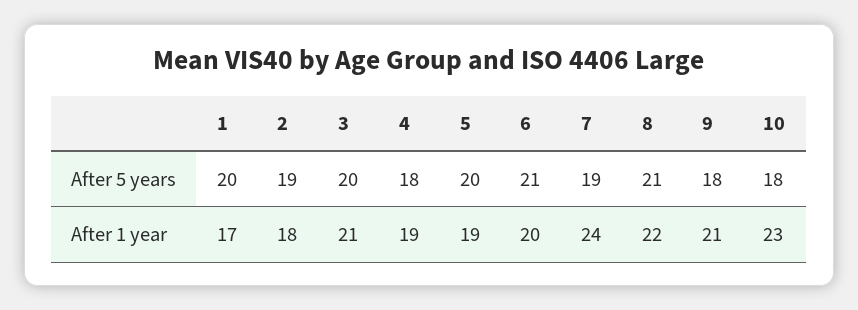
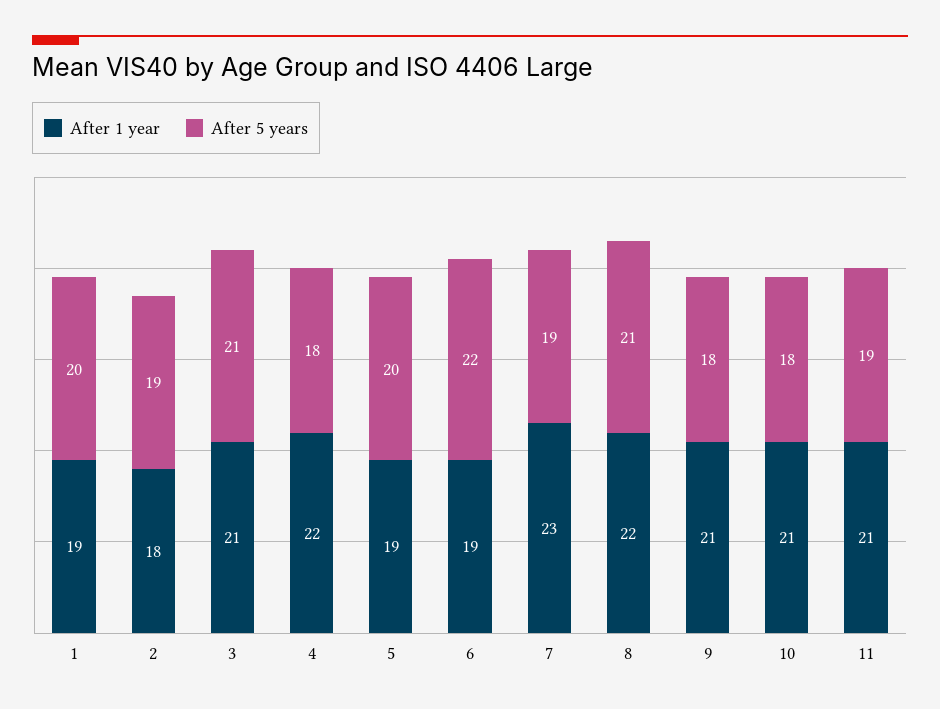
  {
    "After 5 years": {
      "1": 20,
      "2": 19,
-     "3": 20,
+     "3": 21,
      "4": 18,
      "5": 20,
-     "6": 21,
+     "6": 22,
      "7": 19,
      "8": 21,
      "9": 18,
-     "10": 18
+     "10": 18,
+     "11": 19
    },
    "After 1 year": {
-     "1": 17,
+     "1": 19,
      "2": 18,
      "3": 21,
-     "4": 19,
+     "4": 22,
      "5": 19,
-     "6": 20,
+     "6": 19,
-     "7": 24,
+     "7": 23,
      "8": 22,
      "9": 21,
-     "10": 23
+     "10": 21,
+     "11": 21
    }
  }

